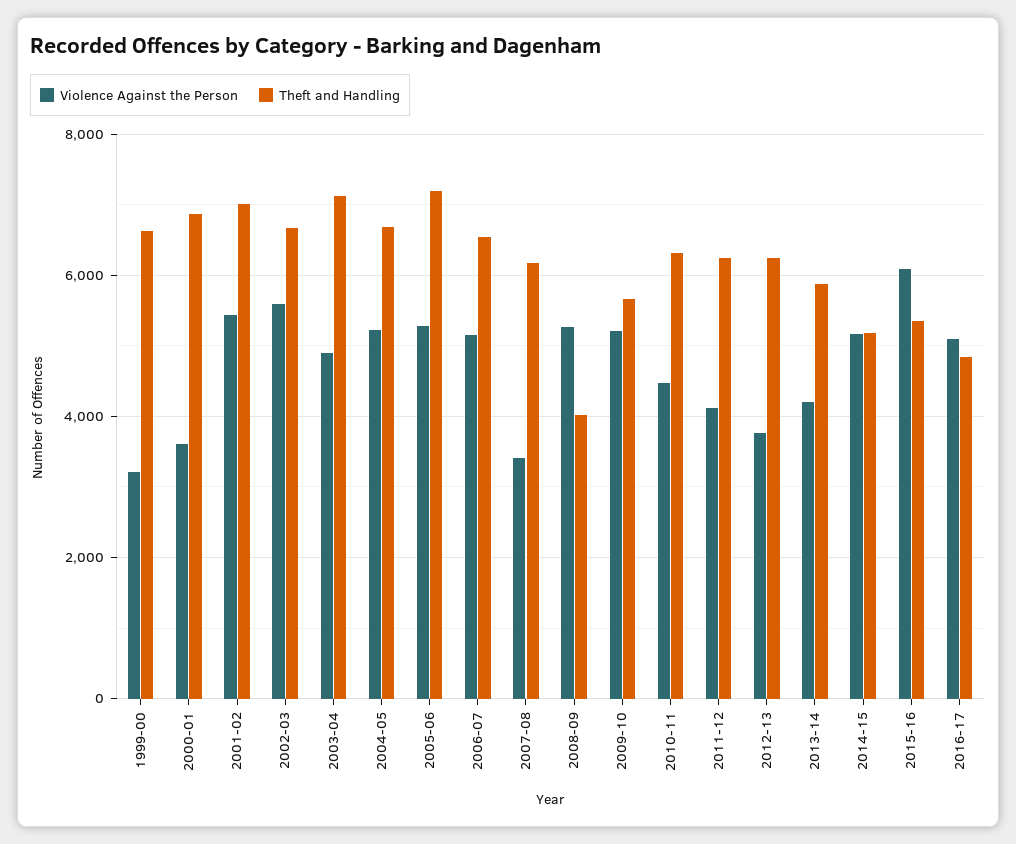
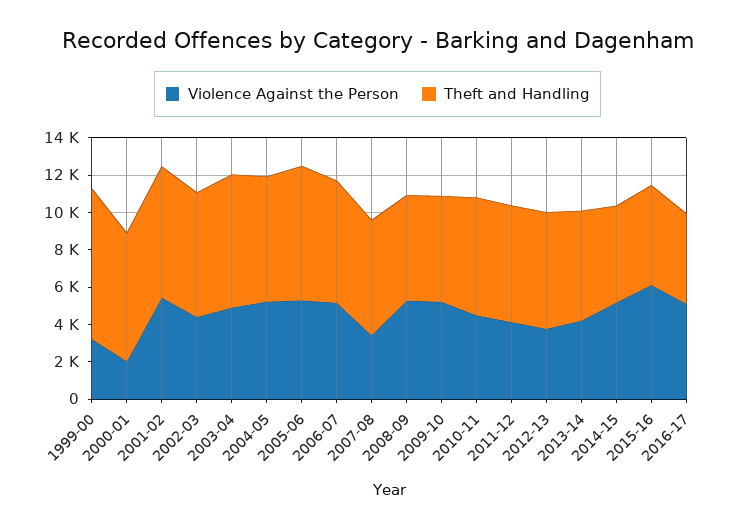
  {
    "Violence Against the Person": {
      "1999-00": 3200,
-     "2000-01": 3600,
+     "2000-01": 2000,
      "2001-02": 5400,
-     "2002-03": 5600,
+     "2002-03": 4500,
      "2003-04": 5000,
      "2004-05": 5200,
      "2005-06": 5200,
      "2006-07": 5200,
      "2007-08": 3400,
      "2008-09": 5200,
      "2009-10": 5200,
      "2010-11": 4400,
      "2011-12": 4200,
      "2012-13": 3800,
      "2013-14": 4200,
      "2014-15": 5200,
      "2015-16": 6000,
      "2016-17": 5000
    },
    "Theft and Handling": {
-     "1999-00": 6600,
+     "1999-00": 8000,
      "2000-01": 6800,
      "2001-02": 7000,
      "2002-03": 6600,
      "2003-04": 7200,
      "2004-05": 6600,
      "2005-06": 7200,
      "2006-07": 6600,
      "2007-08": 6200,
-     "2008-09": 4000,
+     "2008-09": 5500,
      "2009-10": 5600,
      "2010-11": 6400,
      "2011-12": 6200,
      "2012-13": 6200,
      "2013-14": 5800,
      "2014-15": 5200,
      "2015-16": 5400,
      "2016-17": 4800
    }
  }

